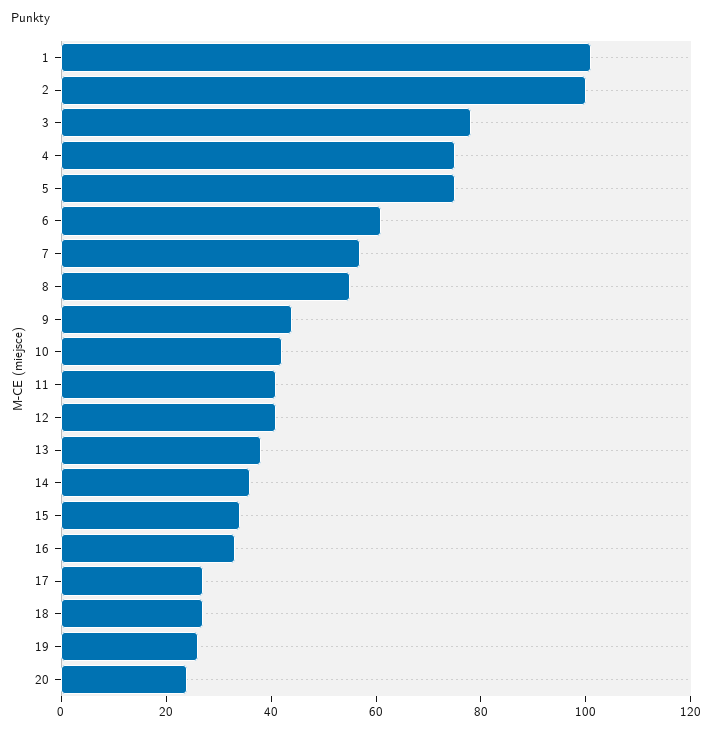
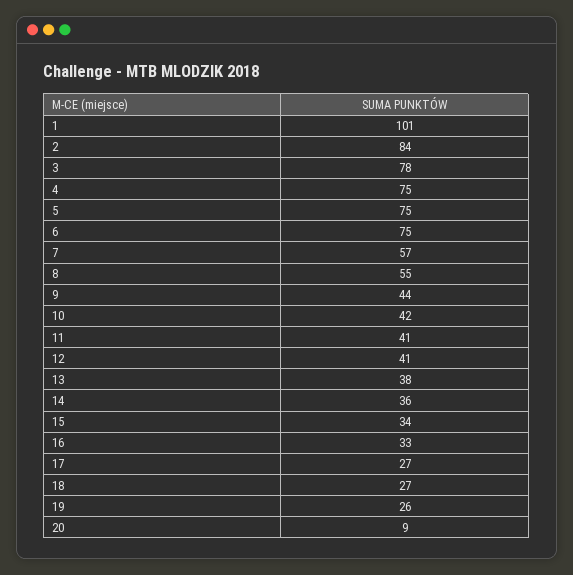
  {
    "1": 101,
-   "2": 100,
+   "2": 84,
    "3": 78,
    "4": 75,
    "5": 75,
-   "6": 60,
+   "6": 75,
    "7": 57,
    "8": 55,
    "9": 44,
    "10": 42,
    "11": 41,
    "12": 41,
    "13": 38,
    "14": 36,
    "15": 34,
    "16": 33,
    "17": 27,
    "18": 27,
    "19": 26,
-   "20": 25
+   "20": 9
  }

